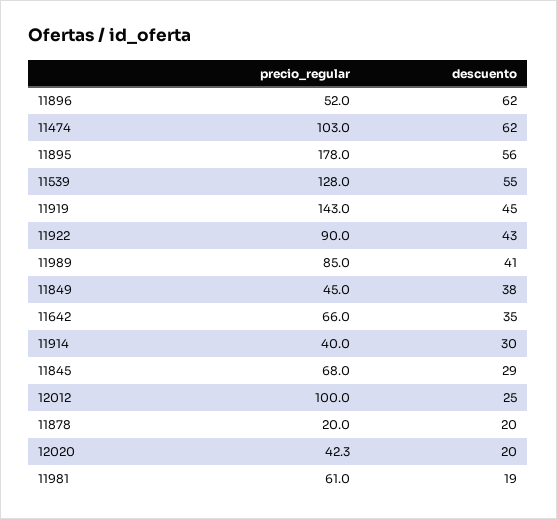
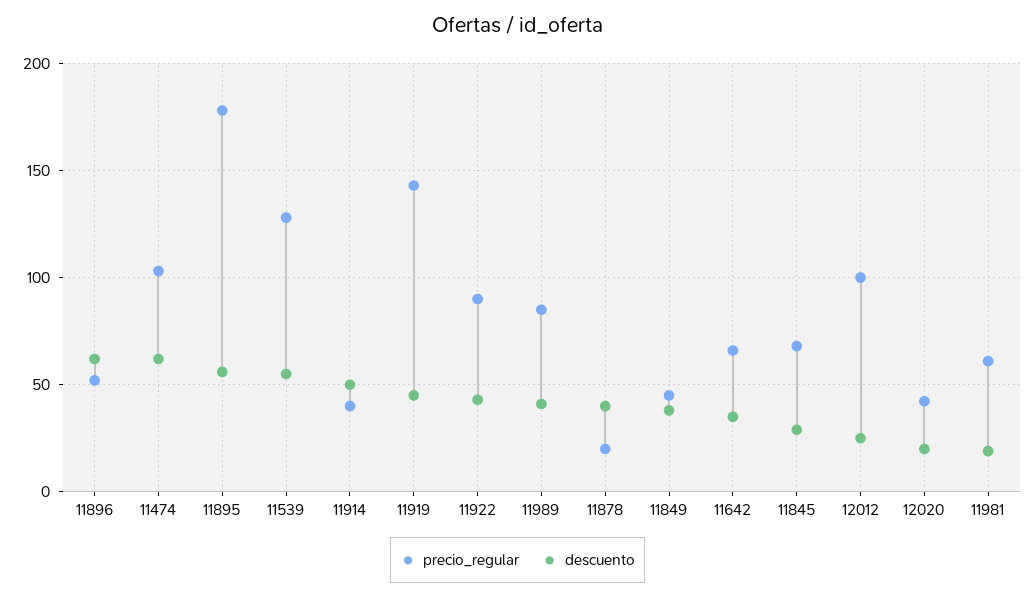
  {
    "precio_regular": {
      "11896": 52,
      "11474": 103,
      "11895": 178,
      "11539": 128,
      "11919": 143,
      "11922": 90,
      "11989": 85,
      "11849": 45,
      "11642": 66,
      "11914": 40,
      "11845": 68,
      "12012": 100,
      "11878": 20,
      "12020": 42.3,
      "11981": 61
    },
    "descuento": {
      "11896": 62,
      "11474": 62,
      "11895": 56,
      "11539": 55,
      "11919": 45,
      "11922": 43,
      "11989": 41,
      "11849": 38,
      "11642": 35,
-     "11914": 30,
+     "11914": 50,
      "11845": 29,
      "12012": 25,
-     "11878": 20,
+     "11878": 40,
      "12020": 20,
      "11981": 19
    }
  }

